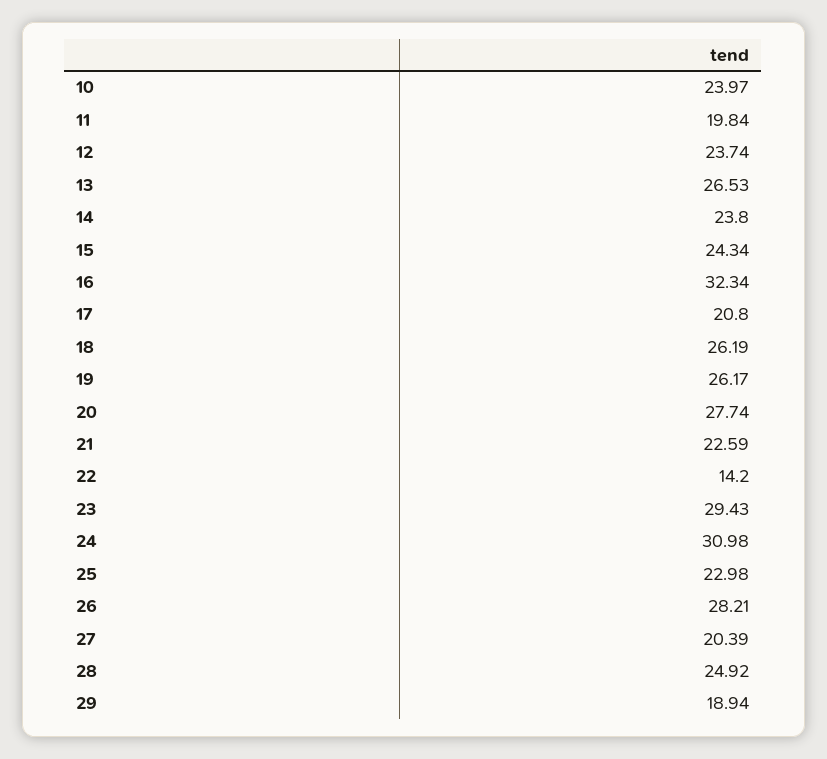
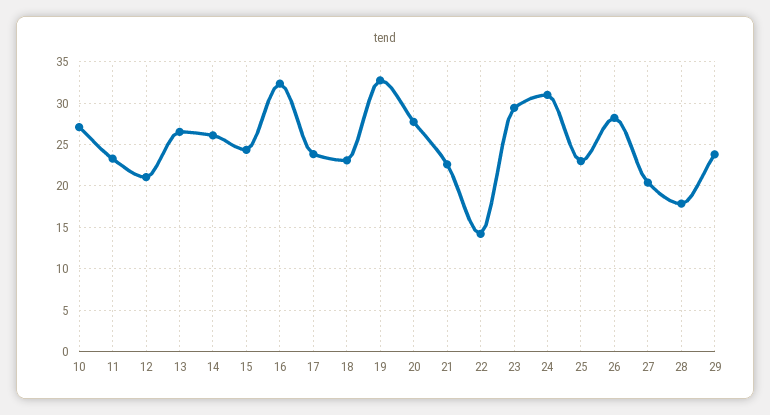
  {
-   "10": 23.97,
+   "10": 27,
-   "11": 19.84,
+   "11": 23,
-   "12": 23.74,
+   "12": 21,
    "13": 26.53,
-   "14": 23.8,
+   "14": 26,
    "15": 24.34,
    "16": 32.34,
-   "17": 20.8,
+   "17": 24,
-   "18": 26.19,
+   "18": 23,
-   "19": 26.17,
+   "19": 33,
    "20": 27.74,
    "21": 22.59,
    "22": 14.2,
    "23": 29.43,
    "24": 30.98,
    "25": 22.98,
    "26": 28.21,
    "27": 20.39,
-   "28": 24.92,
+   "28": 18,
-   "29": 18.94
+   "29": 24
  }

